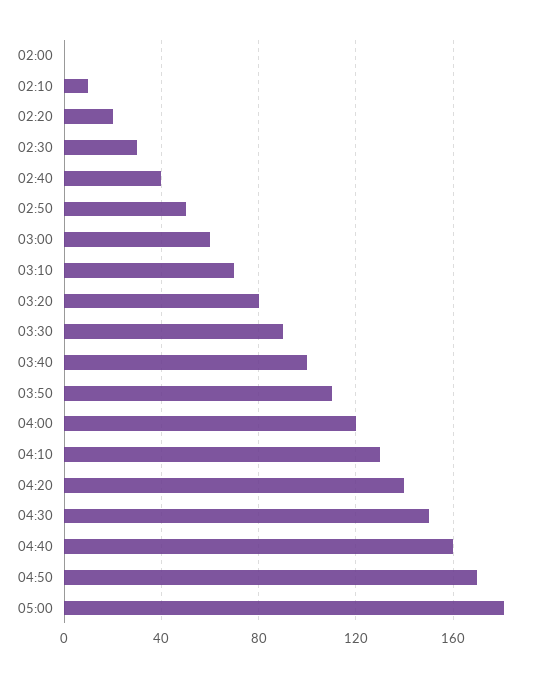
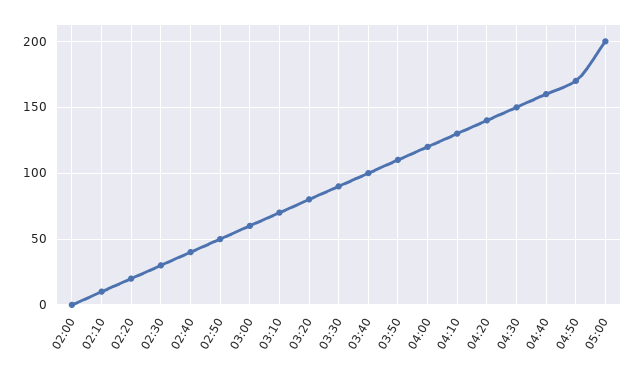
  {
    "02:00": 0,
    "02:10": 10,
    "02:20": 20,
    "02:30": 30,
    "02:40": 40,
    "02:50": 50,
    "03:00": 60,
    "03:10": 70,
    "03:20": 80,
    "03:30": 90,
    "03:40": 100,
    "03:50": 110,
    "04:00": 120,
    "04:10": 130,
    "04:20": 140,
    "04:30": 150,
    "04:40": 160,
    "04:50": 170,
-   "05:00": 180
+   "05:00": 200
  }

